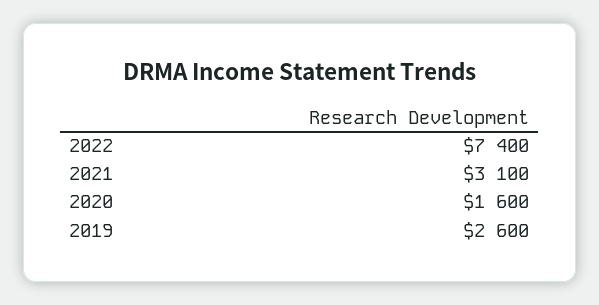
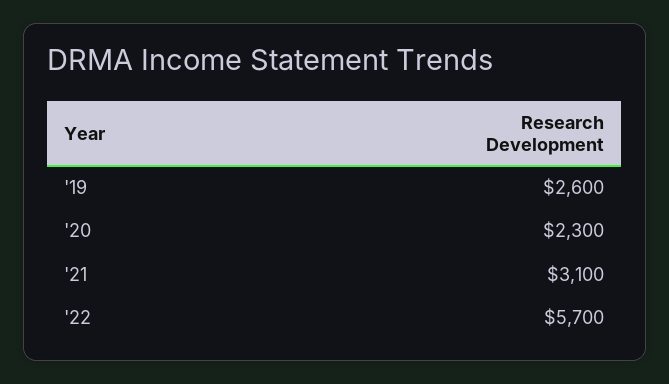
  {
-   "2022": 7400,
+   "2022": 5700,
    "2021": 3100,
-   "2020": 1600,
+   "2020": 2300,
    "2019": 2600
  }

